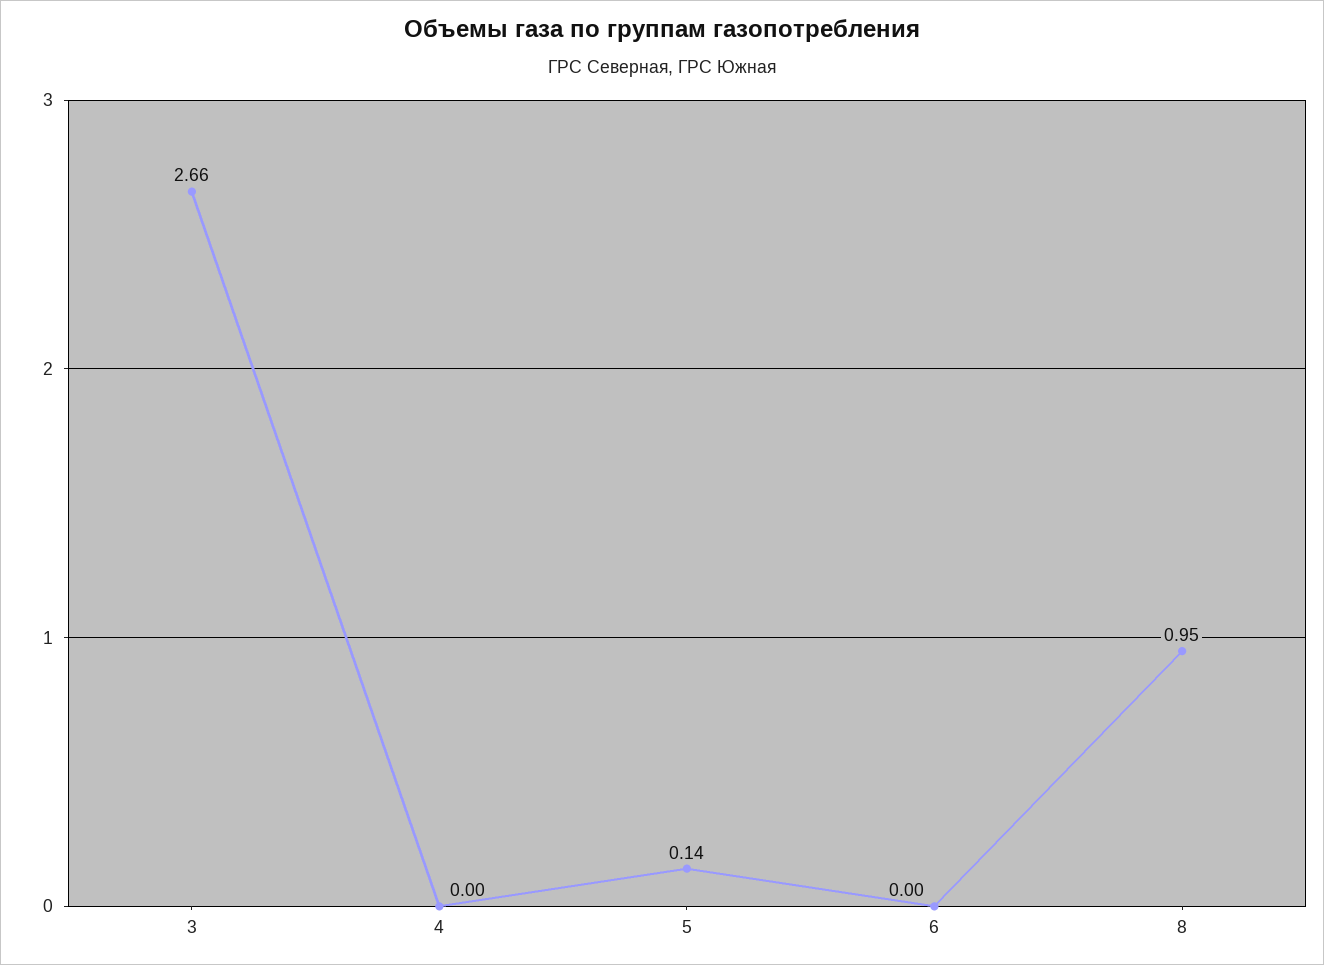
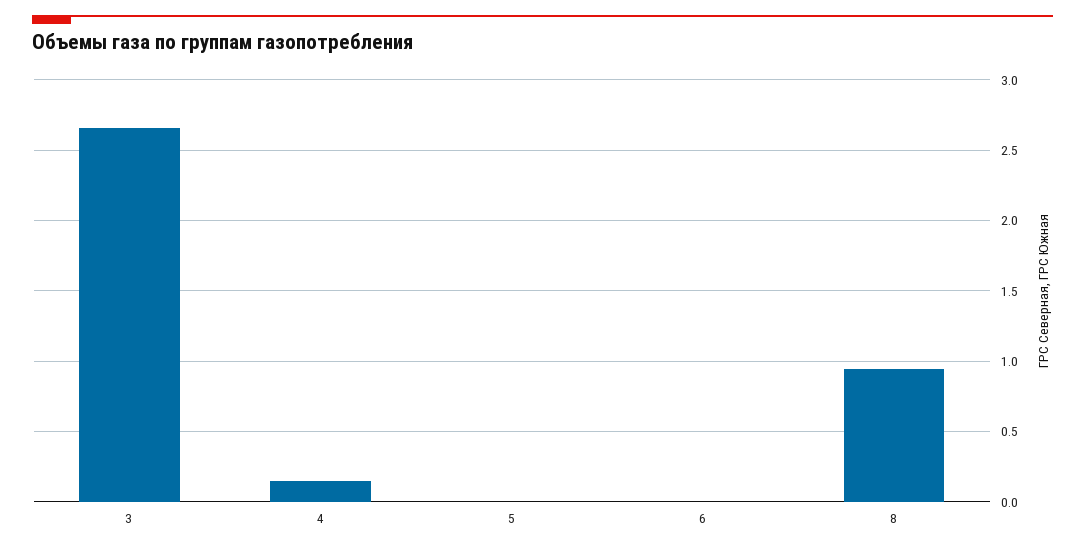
  {
    "3": 2.66,
-   "4": 0,
+   "4": 0.15,
-   "5": 0.14,
+   "5": 0,
    "6": 0,
    "8": 0.95
  }

